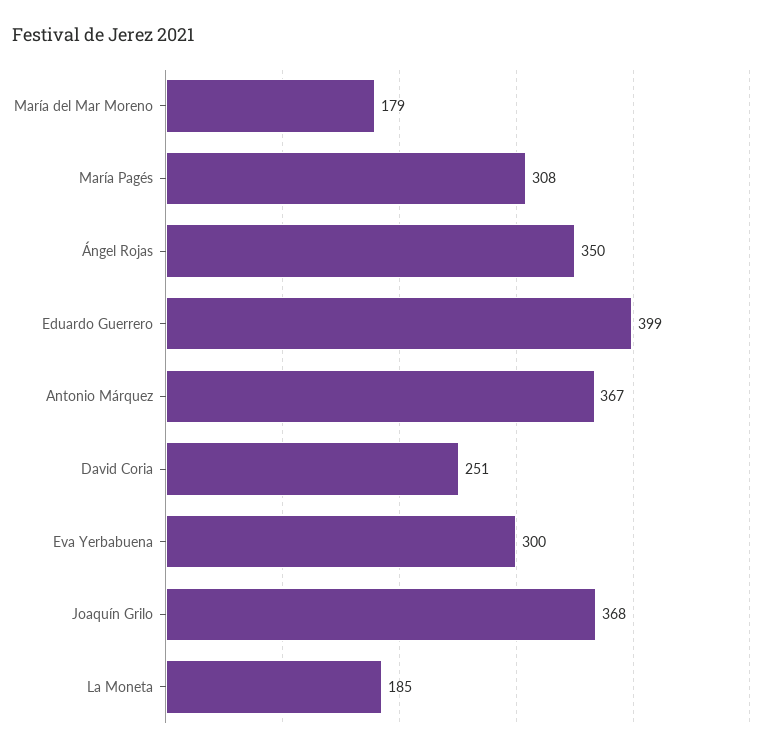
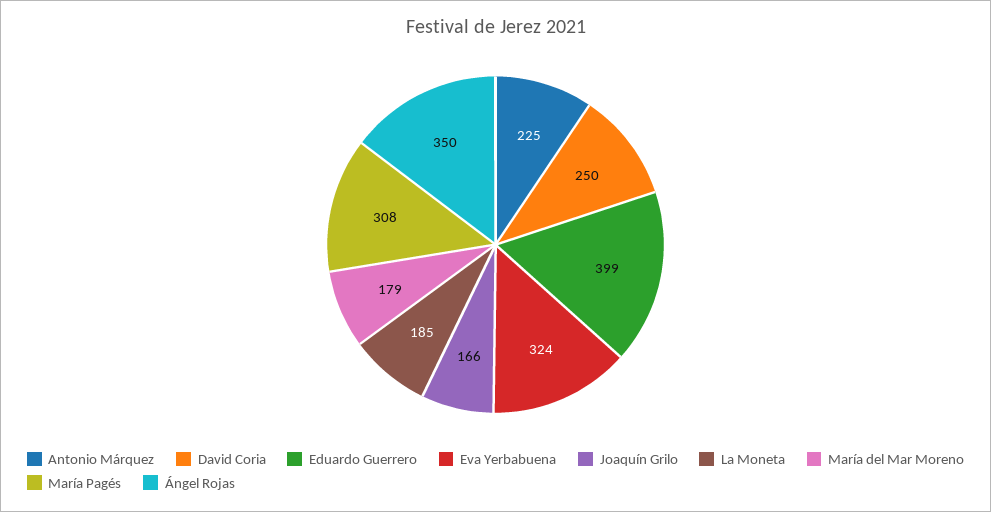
  {
    "María del Mar Moreno": 179,
    "María Pagés": 308,
    "Ángel Rojas": 350,
    "Eduardo Guerrero": 399,
-   "Antonio Márquez": 367,
+   "Antonio Márquez": 225,
-   "David Coria": 251,
+   "David Coria": 250,
-   "Eva Yerbabuena": 300,
+   "Eva Yerbabuena": 324,
-   "Joaquín Grilo": 368,
+   "Joaquín Grilo": 166,
    "La Moneta": 185
  }

